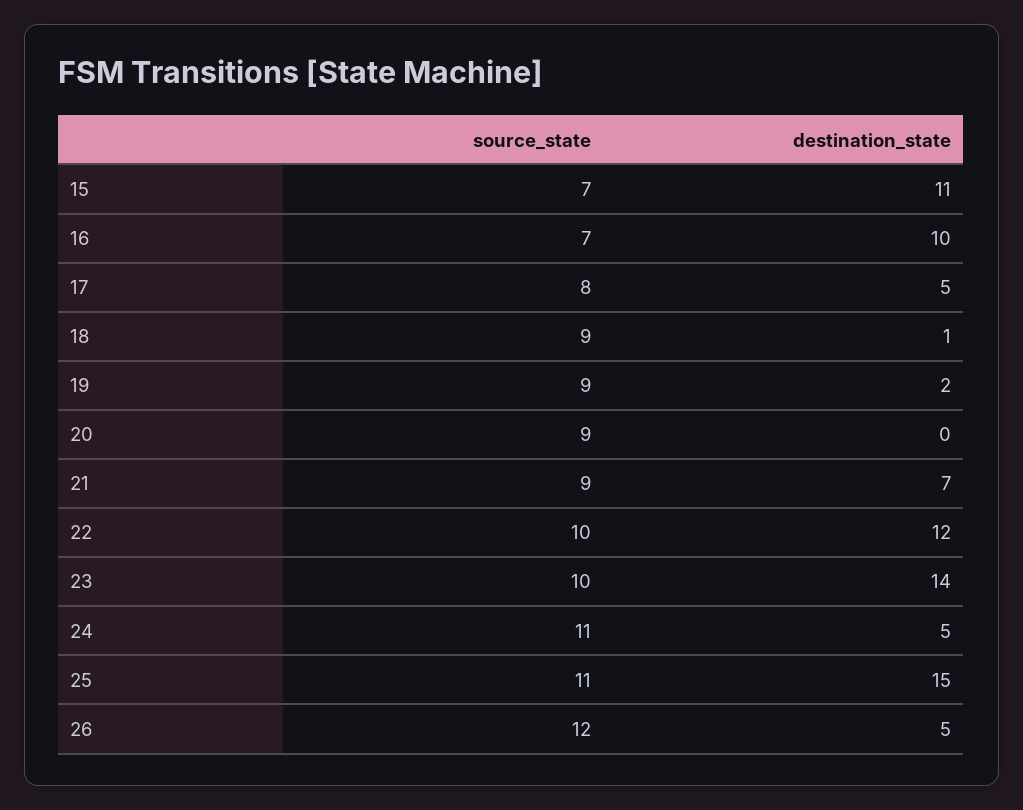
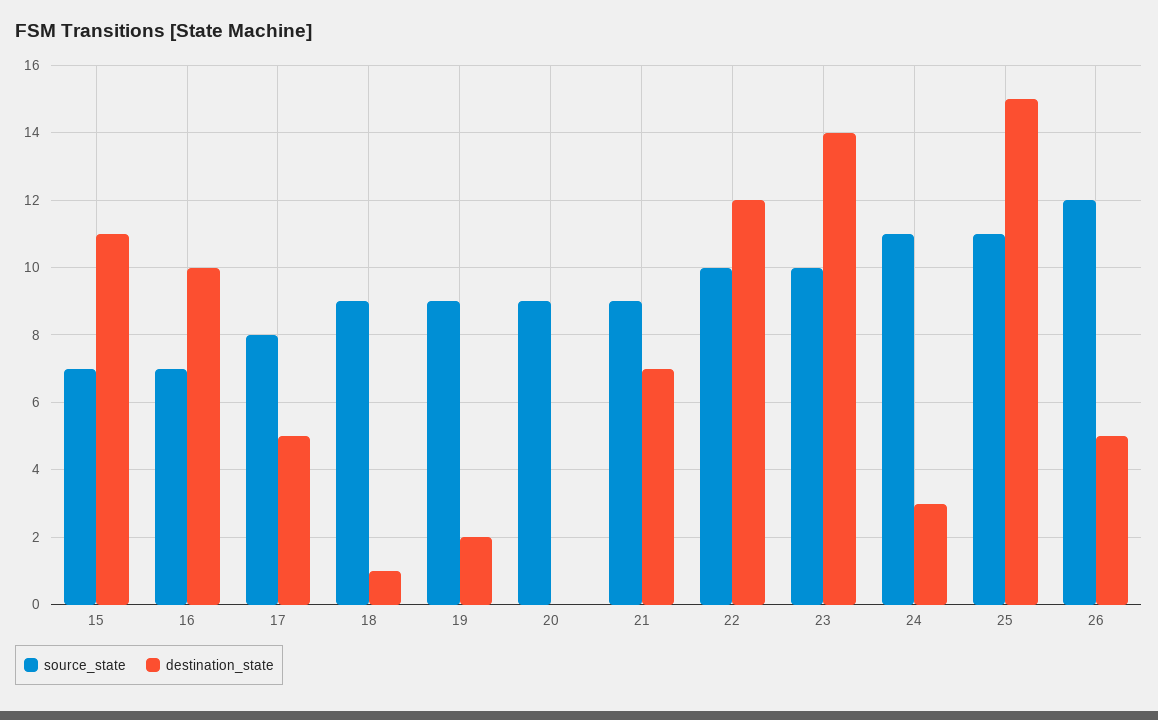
  {
    "source_state": {
      "15": 7,
      "16": 7,
      "17": 8,
      "18": 9,
      "19": 9,
      "20": 9,
      "21": 9,
      "22": 10,
      "23": 10,
      "24": 11,
      "25": 11,
      "26": 12
    },
    "destination_state": {
      "15": 11,
      "16": 10,
      "17": 5,
      "18": 1,
      "19": 2,
      "20": 0,
      "21": 7,
      "22": 12,
      "23": 14,
-     "24": 5,
+     "24": 3,
      "25": 15,
      "26": 5
    }
  }

